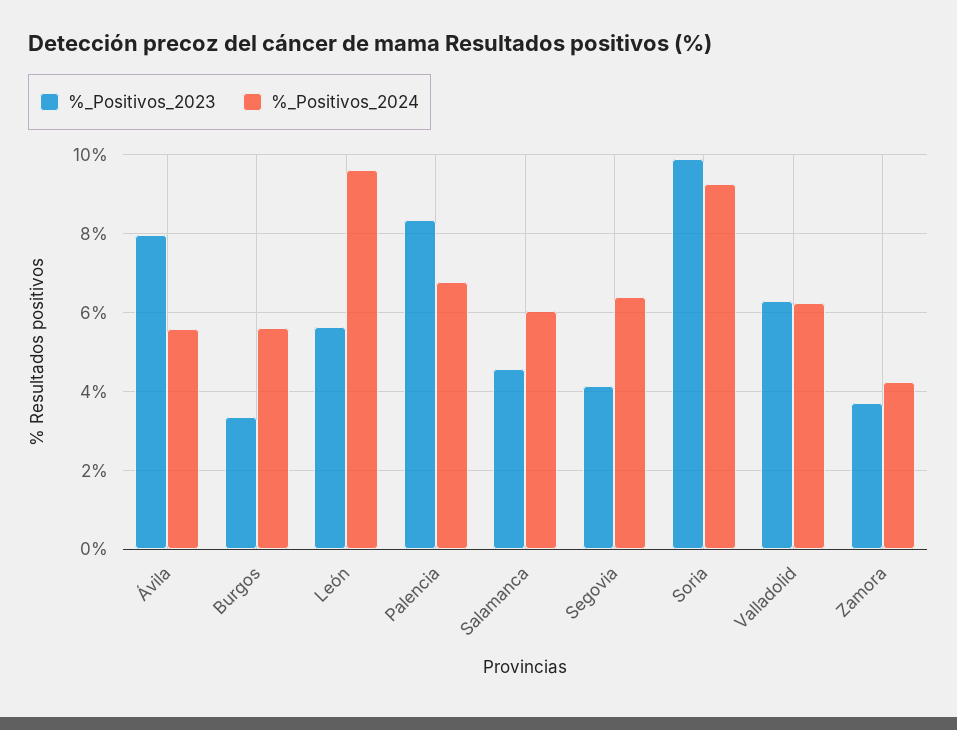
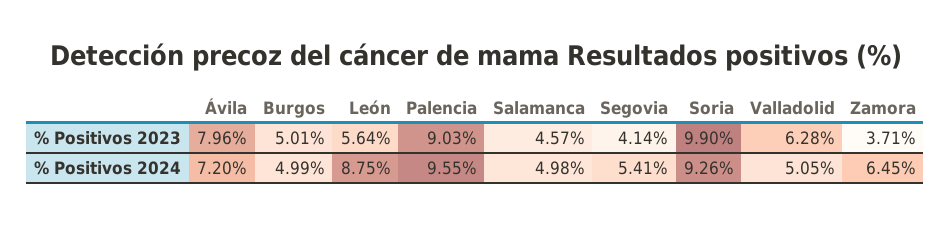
  {
    "%_Positivos_2023": {
      "Ávila": 7.96,
-     "Burgos": 3.4,
+     "Burgos": 5.01,
      "León": 5.64,
-     "Palencia": 8.4,
+     "Palencia": 9.03,
      "Salamanca": 4.57,
      "Segovia": 4.14,
      "Soria": 9.9,
      "Valladolid": 6.28,
      "Zamora": 3.71
    },
    "%_Positivos_2024": {
-     "Ávila": 5.6,
+     "Ávila": 7.2,
-     "Burgos": 5.6,
+     "Burgos": 4.99,
-     "León": 9.6,
+     "León": 8.75,
-     "Palencia": 6.8,
+     "Palencia": 9.55,
-     "Salamanca": 6,
+     "Salamanca": 4.98,
-     "Segovia": 6.4,
+     "Segovia": 5.41,
      "Soria": 9.26,
-     "Valladolid": 6.2,
+     "Valladolid": 5.05,
-     "Zamora": 4.2
+     "Zamora": 6.45
    }
  }

